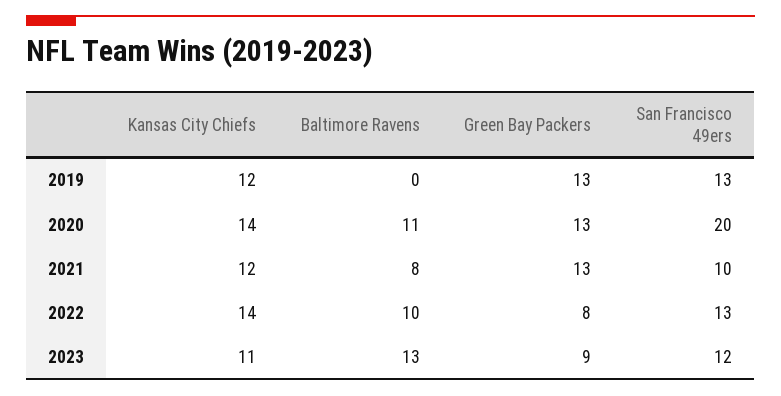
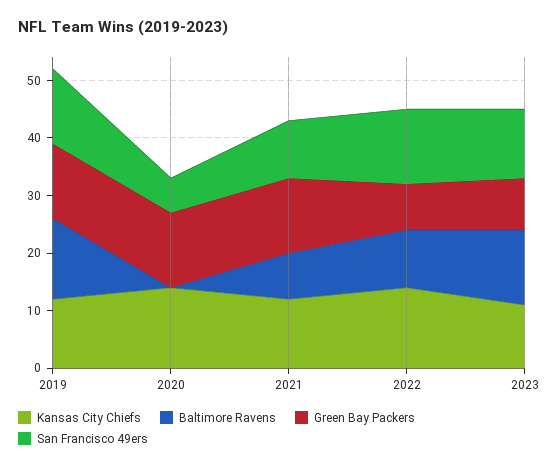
  {
    "Kansas City Chiefs": {
      "2019": 12,
      "2020": 14,
      "2021": 12,
      "2022": 14,
      "2023": 11
    },
    "Baltimore Ravens": {
-     "2019": 0,
+     "2019": 15,
-     "2020": 11,
+     "2020": 0,
      "2021": 8,
      "2022": 10,
      "2023": 13
    },
    "Green Bay Packers": {
      "2019": 13,
      "2020": 13,
      "2021": 13,
      "2022": 8,
      "2023": 9
    },
    "San Francisco 49ers": {
      "2019": 13,
-     "2020": 20,
+     "2020": 5,
      "2021": 10,
      "2022": 13,
      "2023": 12
    }
  }

